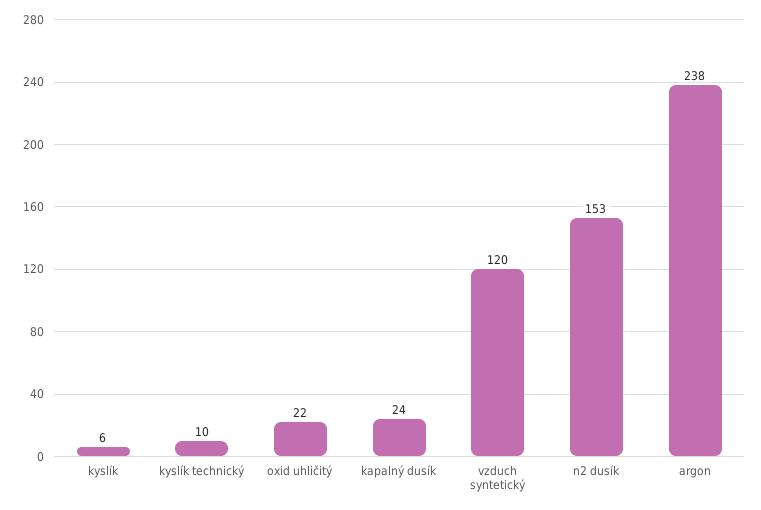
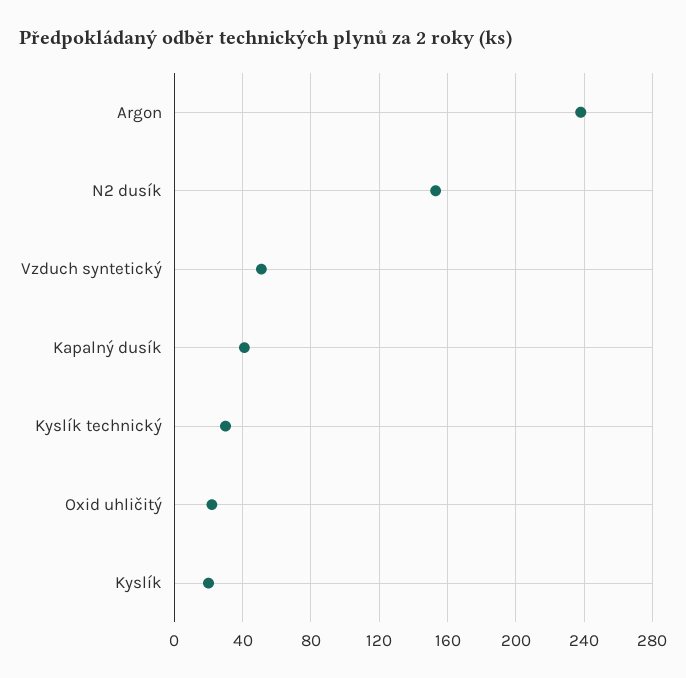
  {
-   "kyslík": 6,
+   "kyslík": 20,
-   "kyslík technický": 10,
+   "kyslík technický": 30,
    "oxid uhličitý": 22,
-   "kapalný dusík": 24,
+   "kapalný dusík": 40,
-   "vzduch syntetický": 120,
+   "vzduch syntetický": 50,
    "n2 dusík": 153,
    "argon": 238
  }

